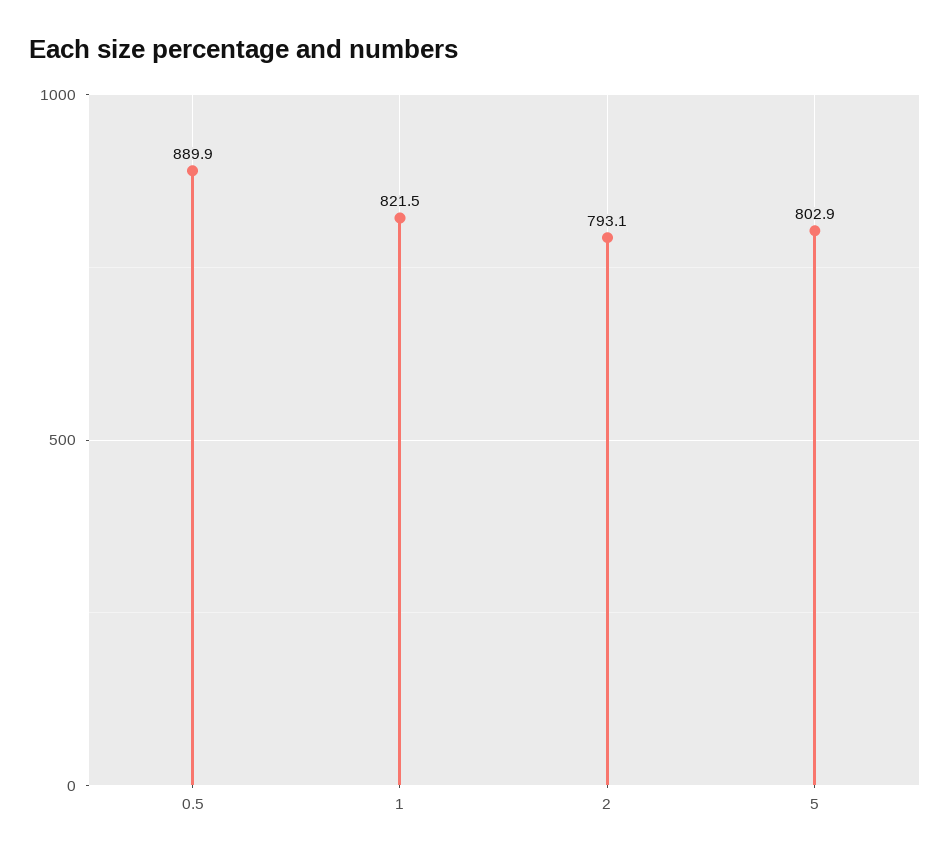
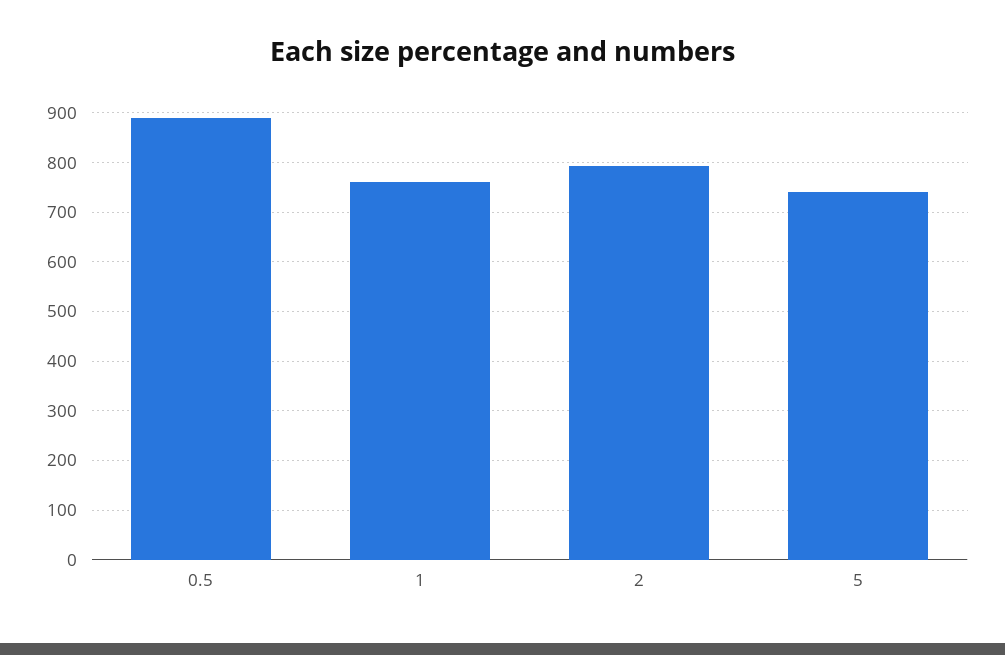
  {
    "0.5": 889.9,
-   "1": 821.5,
+   "1": 760,
    "2": 793.1,
-   "5": 802.9
+   "5": 740
  }

